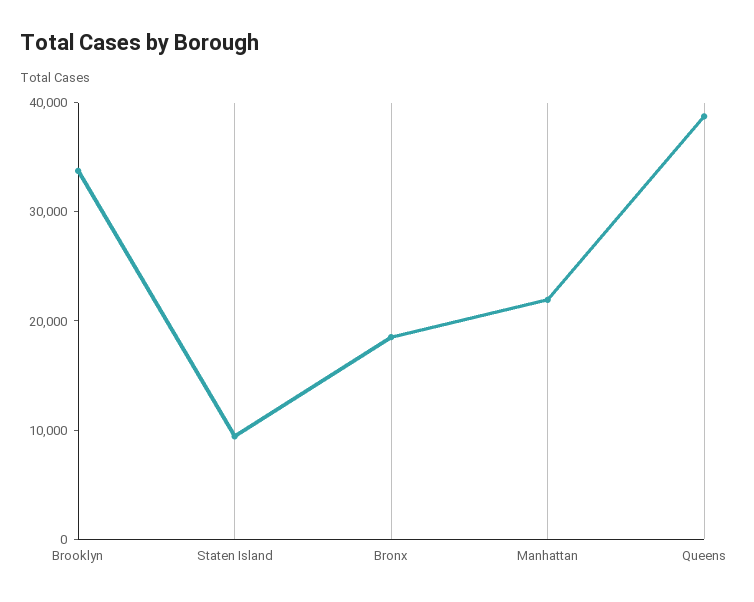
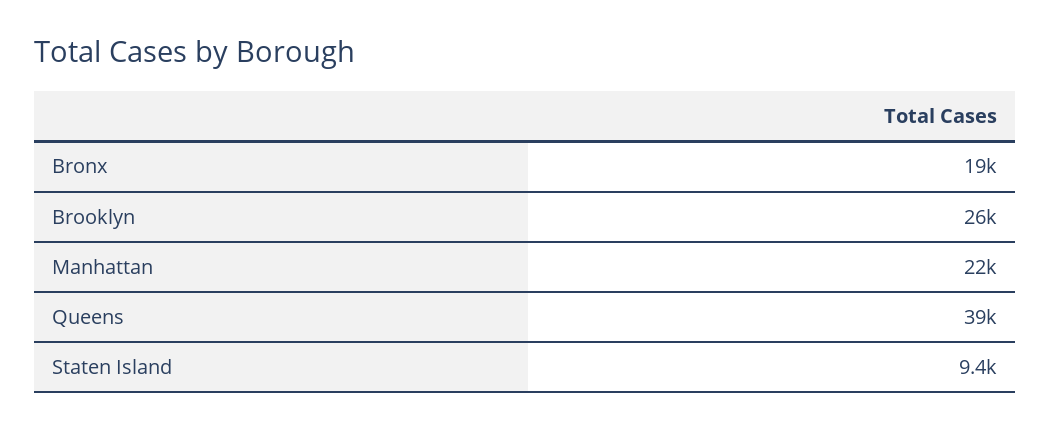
  {
-   "Brooklyn": 34000,
+   "Brooklyn": 26000,
    "Staten Island": 9400,
    "Bronx": 19000,
    "Manhattan": 22000,
    "Queens": 39000
  }

